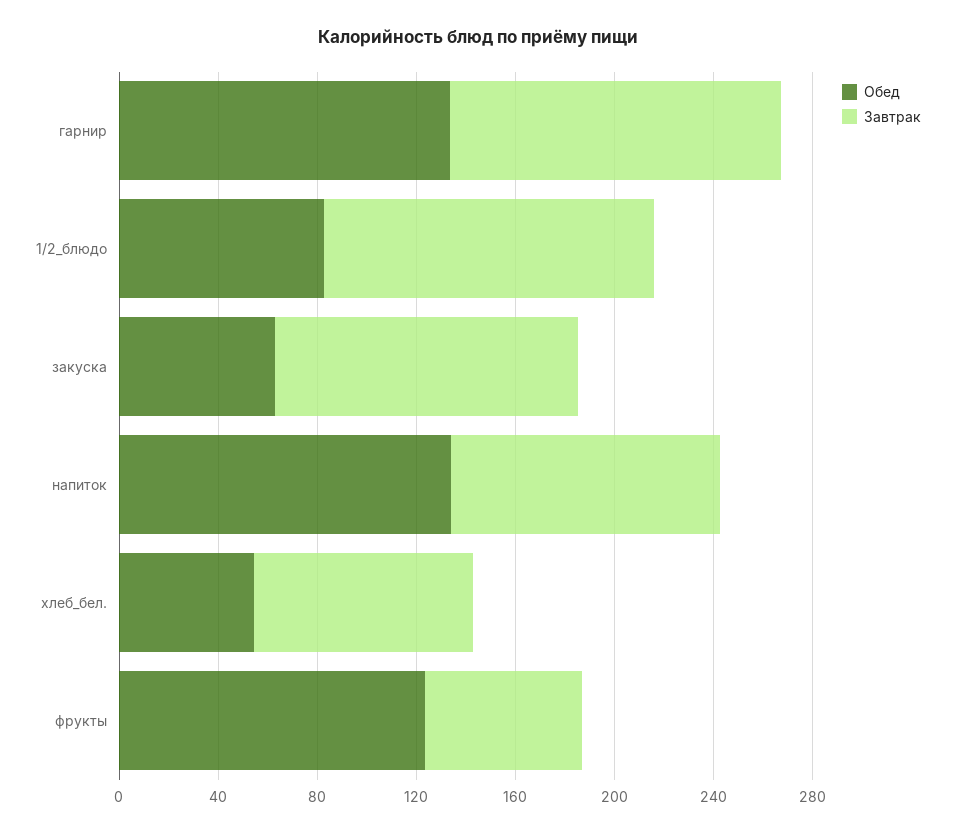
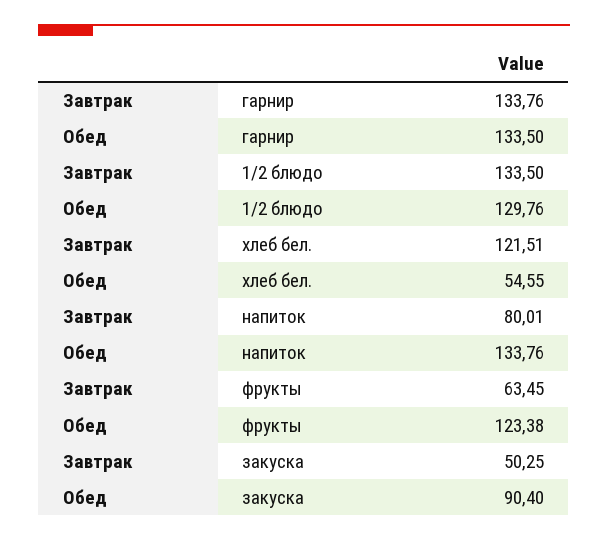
  {
    "Обед": {
      "гарнир": 133.5,
-     "1/2_блюдо": 80,
+     "1/2_блюдо": 129.76,
-     "закуска": 60,
+     "закуска": 90.4,
      "напиток": 133.76,
      "хлеб_бел.": 54.55,
      "фрукты": 123.38
    },
    "Завтрак": {
      "гарнир": 133.76,
      "1/2_блюдо": 133.5,
-     "закуска": 120,
+     "закуска": 50.25,
-     "напиток": 110,
+     "напиток": 80.01,
-     "хлеб_бел.": 90,
+     "хлеб_бел.": 121.51,
      "фрукты": 63.45
    }
  }

